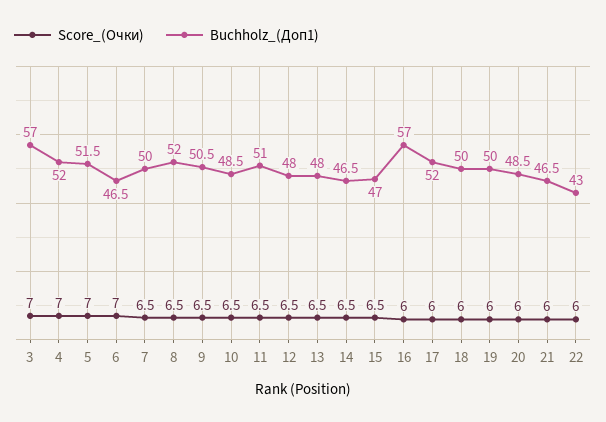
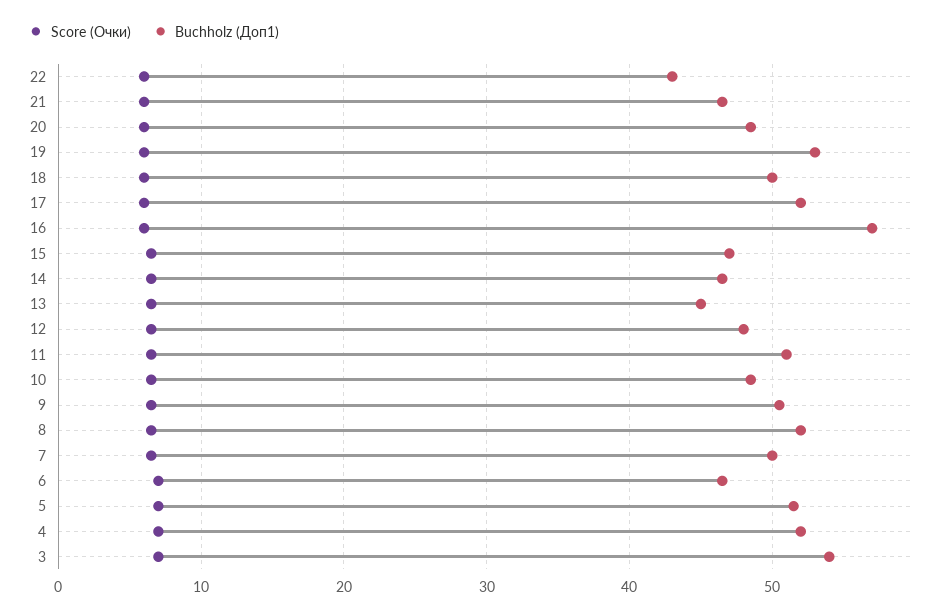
  {
    "Score_(Очки)": {
      "3": 7,
      "4": 7,
      "5": 7,
      "6": 7,
      "7": 6.5,
      "8": 6.5,
      "9": 6.5,
      "10": 6.5,
      "11": 6.5,
      "12": 6.5,
      "13": 6.5,
      "14": 6.5,
      "15": 6.5,
      "16": 6,
      "17": 6,
      "18": 6,
      "19": 6,
      "20": 6,
      "21": 6,
      "22": 6
    },
    "Buchholz_(Доп1)": {
-     "3": 57,
+     "3": 54,
      "4": 52,
      "5": 51.5,
      "6": 46.5,
      "7": 50,
      "8": 52,
      "9": 50.5,
      "10": 48.5,
      "11": 51,
      "12": 48,
-     "13": 48,
+     "13": 45,
      "14": 46.5,
      "15": 47,
      "16": 57,
      "17": 52,
      "18": 50,
-     "19": 50,
+     "19": 53,
      "20": 48.5,
      "21": 46.5,
      "22": 43
    }
  }

